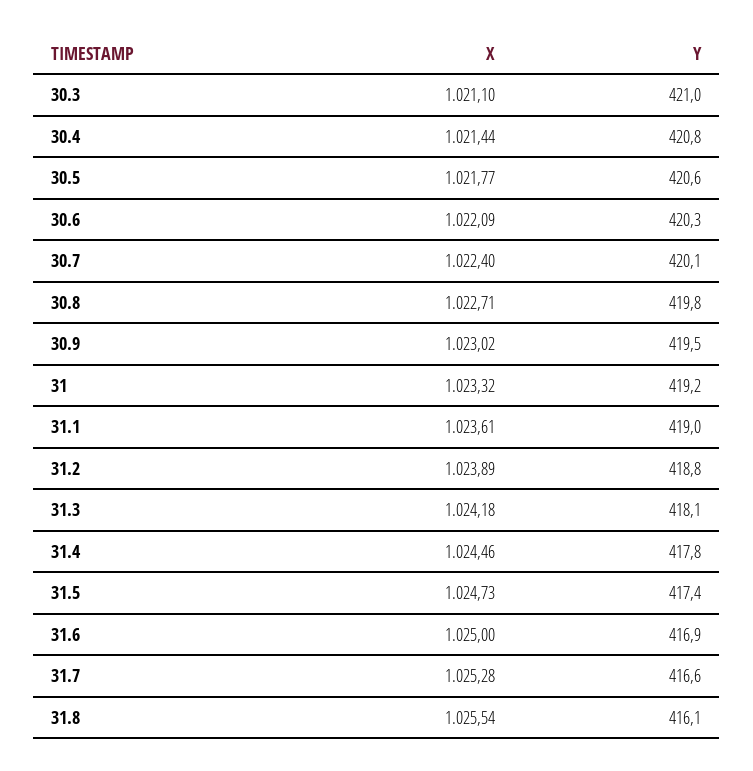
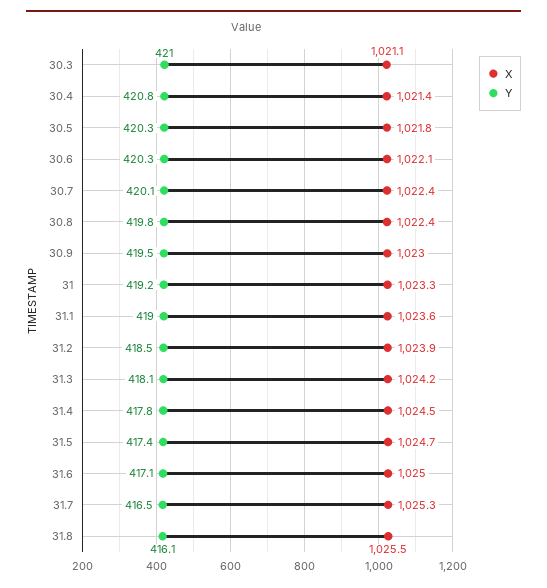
  {
    "X": {
      "30.3": 1021.1,
      "30.4": 1021.44,
      "30.5": 1021.77,
      "30.6": 1022.09,
      "30.7": 1022.4,
-     "30.8": 1022.71,
+     "30.8": 1022.4,
      "30.9": 1023.02,
      "31": 1023.32,
      "31.1": 1023.61,
      "31.2": 1023.89,
      "31.3": 1024.18,
      "31.4": 1024.46,
      "31.5": 1024.73,
      "31.6": 1025,
      "31.7": 1025.28,
      "31.8": 1025.54
    },
    "Y": {
      "30.3": 421,
      "30.4": 420.8,
-     "30.5": 420.6,
+     "30.5": 420.3,
      "30.6": 420.3,
      "30.7": 420.1,
      "30.8": 419.8,
      "30.9": 419.5,
      "31": 419.2,
      "31.1": 419,
-     "31.2": 418.8,
+     "31.2": 418.5,
      "31.3": 418.1,
      "31.4": 417.8,
      "31.5": 417.4,
-     "31.6": 416.9,
+     "31.6": 417.1,
-     "31.7": 416.6,
+     "31.7": 416.5,
      "31.8": 416.1
    }
  }

